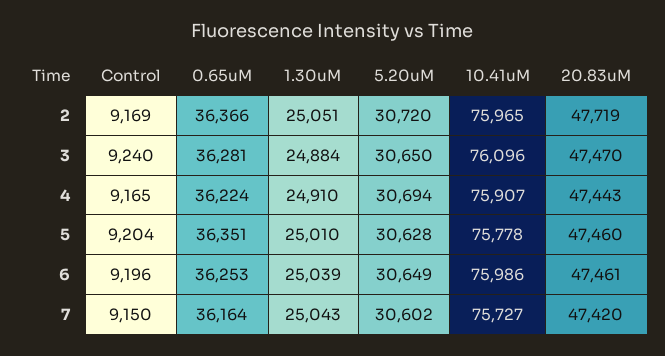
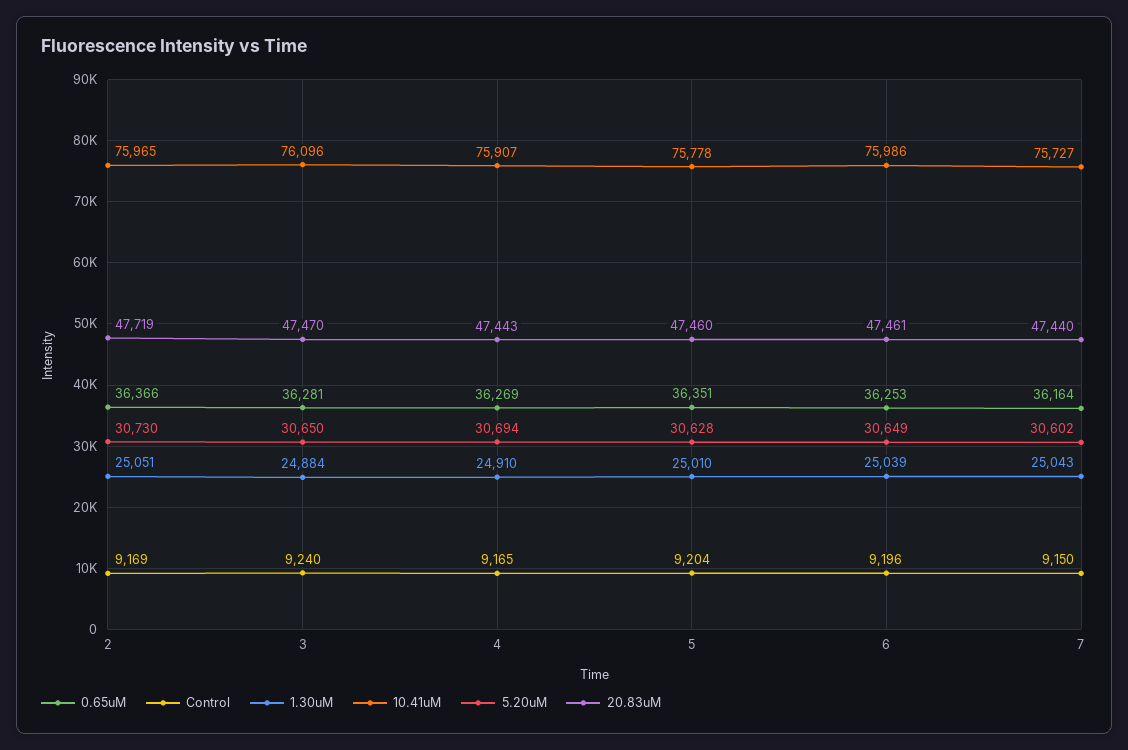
  {
    "Control": {
      "2": 9169,
      "3": 9240,
      "4": 9165,
      "5": 9204,
      "6": 9196,
      "7": 9150
    },
    "0.65uM": {
      "2": 36366,
      "3": 36281,
-     "4": 36224,
+     "4": 36269,
      "5": 36351,
      "6": 36253,
      "7": 36164
    },
    "1.30uM": {
      "2": 25051,
      "3": 24884,
      "4": 24910,
      "5": 25010,
      "6": 25039,
      "7": 25043
    },
    "5.20uM": {
-     "2": 30720,
+     "2": 30730,
      "3": 30650,
      "4": 30694,
      "5": 30628,
      "6": 30649,
      "7": 30602
    },
    "10.41uM": {
      "2": 75965,
      "3": 76096,
      "4": 75907,
      "5": 75778,
      "6": 75986,
      "7": 75727
    },
    "20.83uM": {
      "2": 47719,
      "3": 47470,
      "4": 47443,
      "5": 47460,
      "6": 47461,
-     "7": 47420
+     "7": 47440
    }
  }

